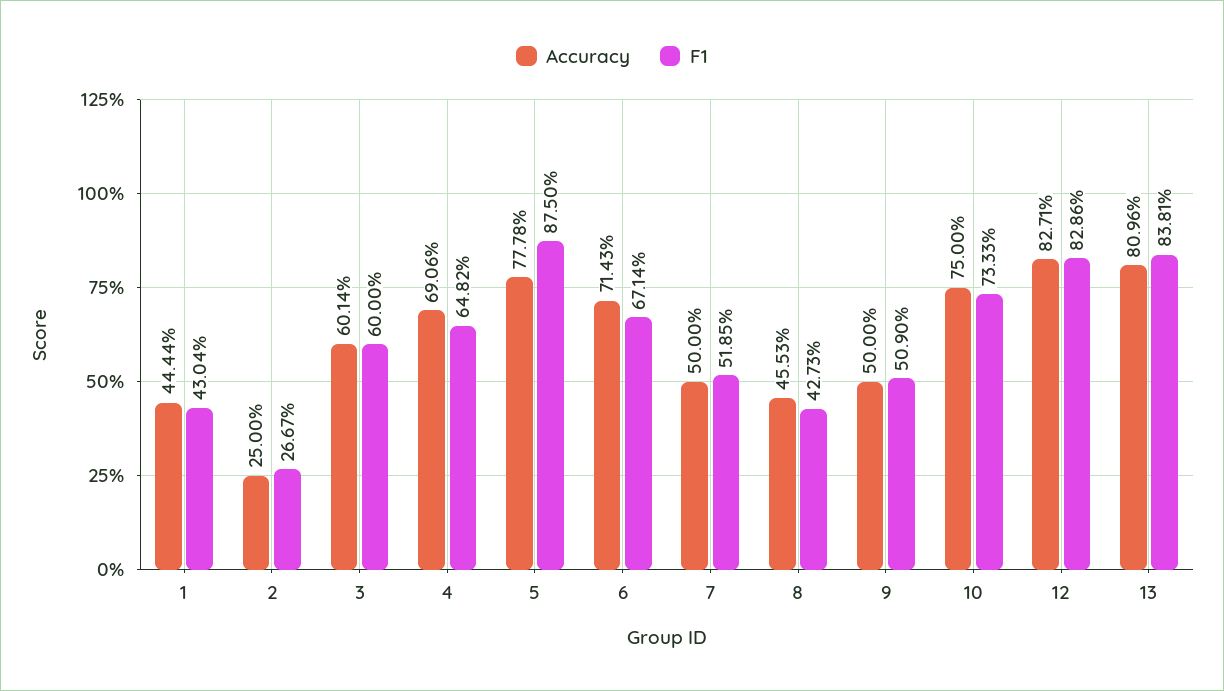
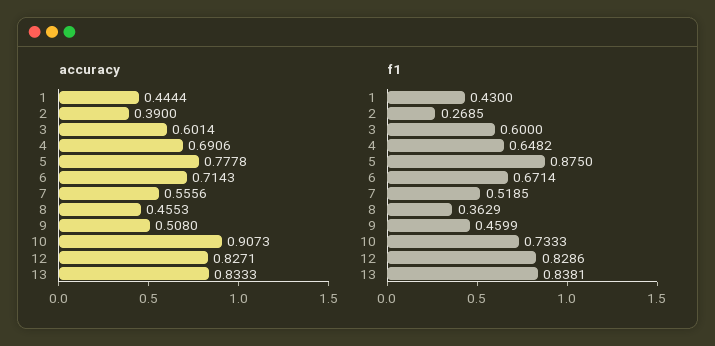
  {
    "Accuracy": {
      "1": 0.4444,
-     "2": 0.25,
+     "2": 0.39,
      "3": 0.6014,
      "4": 0.6906,
      "5": 0.7778,
      "6": 0.7143,
-     "7": 0.5,
+     "7": 0.5556,
      "8": 0.4553,
-     "9": 0.5,
+     "9": 0.508,
-     "10": 0.75,
+     "10": 0.9073,
      "12": 0.8271,
-     "13": 0.8096
+     "13": 0.8333
    },
    "F1": {
-     "1": 0.4304,
+     "1": 0.43,
-     "2": 0.2667,
+     "2": 0.2685,
      "3": 0.6,
      "4": 0.6482,
      "5": 0.875,
      "6": 0.6714,
      "7": 0.5185,
-     "8": 0.4273,
+     "8": 0.3629,
-     "9": 0.509,
+     "9": 0.4599,
      "10": 0.7333,
      "12": 0.8286,
      "13": 0.8381
    }
  }

